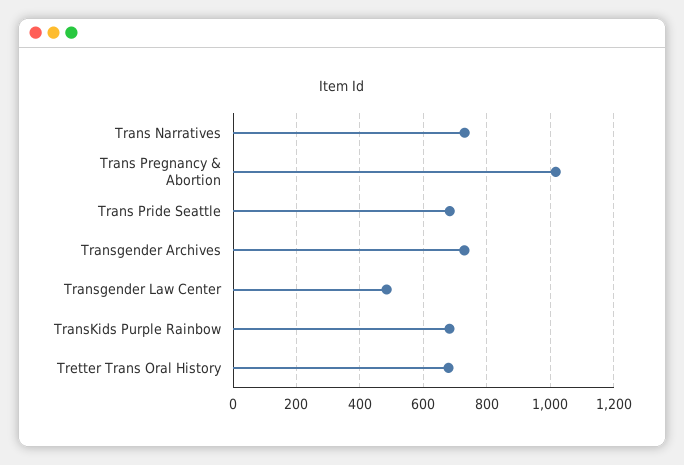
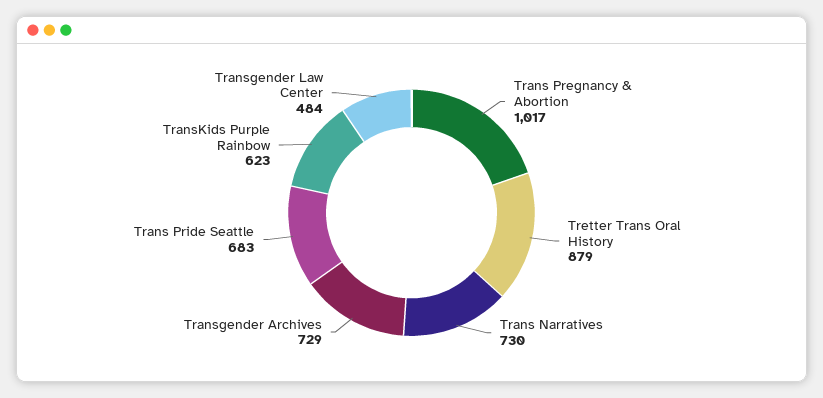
  {
    "Trans Narratives": 730,
    "Trans Pregnancy & Abortion": 1017,
    "Trans Pride Seattle": 683,
    "Transgender Archives": 729,
    "Transgender Law Center": 484,
-   "TransKids Purple Rainbow": 680,
+   "TransKids Purple Rainbow": 623,
-   "Tretter Trans Oral History": 680
+   "Tretter Trans Oral History": 879
  }

